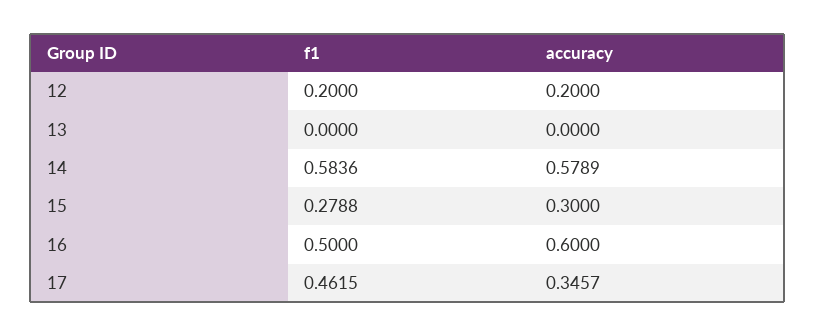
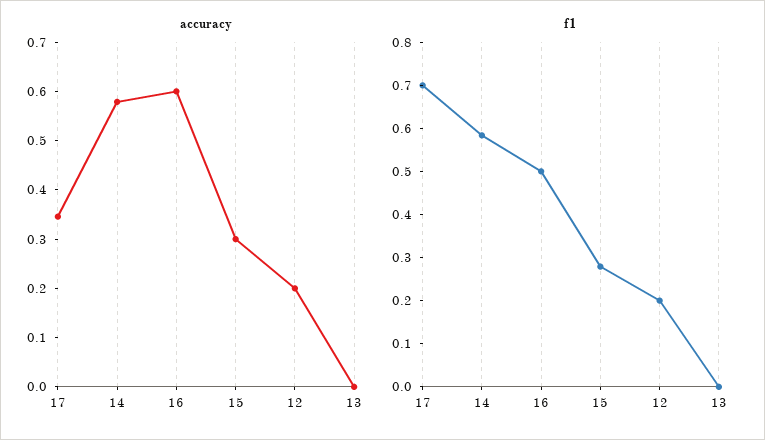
  {
    "f1": {
      "12": 0.2,
      "13": 0,
      "14": 0.5836,
      "15": 0.2788,
      "16": 0.5,
-     "17": 0.4615
+     "17": 0.7
    },
    "accuracy": {
      "12": 0.2,
      "13": 0,
      "14": 0.5789,
      "15": 0.3,
      "16": 0.6,
      "17": 0.3457
    }
  }

